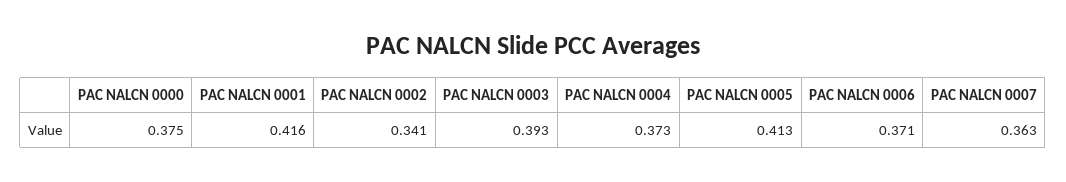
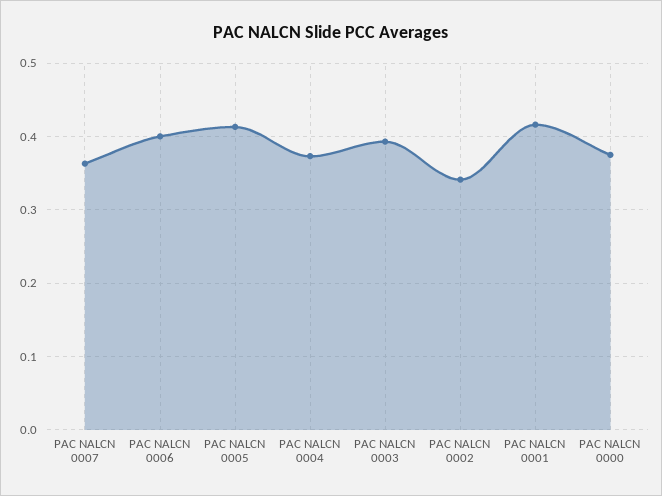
  {
    "PAC NALCN 0000": 0.375,
    "PAC NALCN 0001": 0.416,
    "PAC NALCN 0002": 0.341,
    "PAC NALCN 0003": 0.393,
    "PAC NALCN 0004": 0.373,
    "PAC NALCN 0005": 0.413,
-   "PAC NALCN 0006": 0.371,
+   "PAC NALCN 0006": 0.4,
    "PAC NALCN 0007": 0.363
  }

